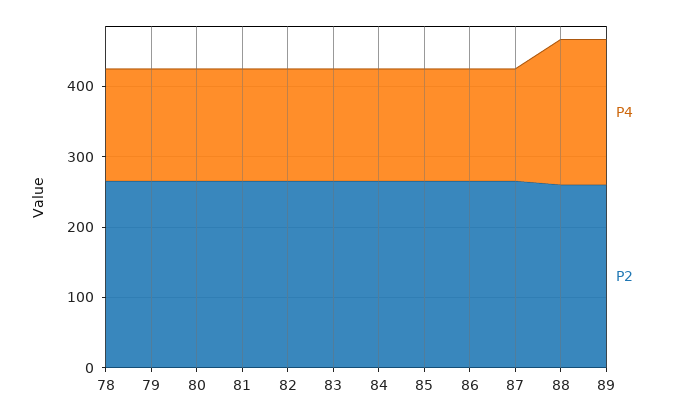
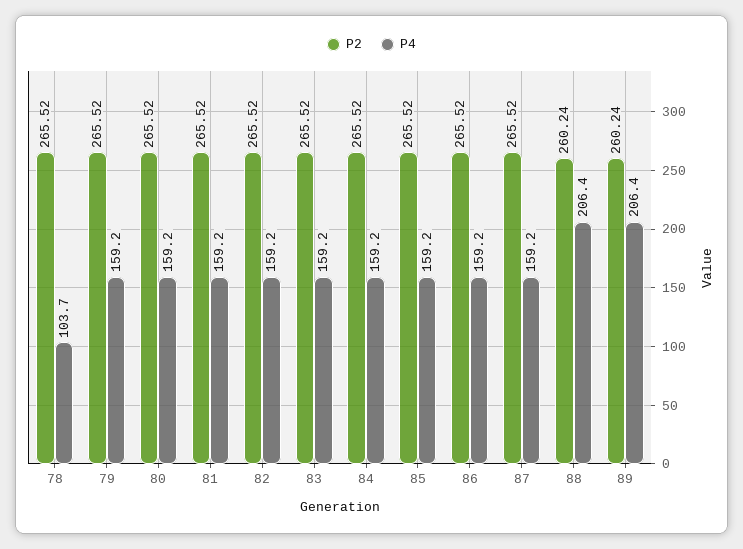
  {
    "P4": {
-     "78": 160,
+     "78": 103.7,
      "79": 159.2,
      "80": 159.2,
      "81": 159.2,
      "82": 159.2,
      "83": 159.2,
      "84": 159.2,
      "85": 159.2,
      "86": 159.2,
      "87": 159.2,
      "88": 206.4,
      "89": 206.4
    },
    "P2": {
      "78": 265.52,
      "79": 265.52,
      "80": 265.52,
      "81": 265.52,
      "82": 265.52,
      "83": 265.52,
      "84": 265.52,
      "85": 265.52,
      "86": 265.52,
      "87": 265.52,
      "88": 260.24,
      "89": 260.24
    }
  }

